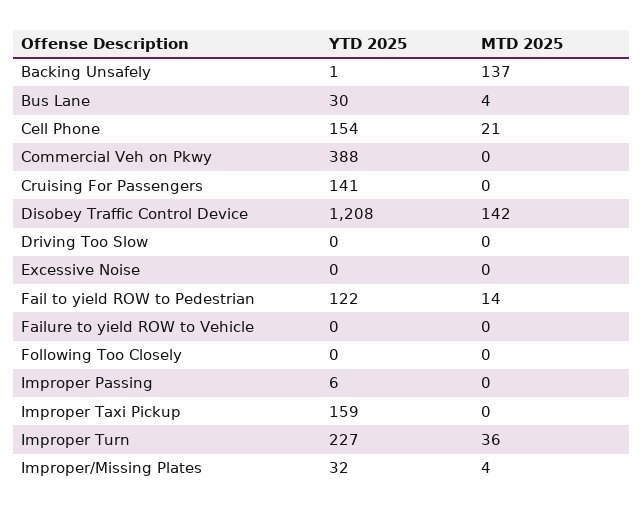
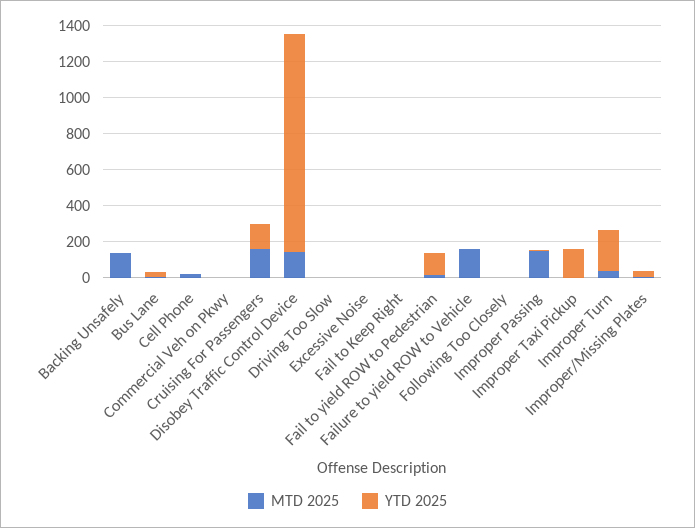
  {
    "YTD 2025": {
      "Backing Unsafely": 1,
      "Bus Lane": 30,
-     "Cell Phone": 154,
+     "Cell Phone": 0,
-     "Commercial Veh on Pkwy": 388,
+     "Commercial Veh on Pkwy": 0,
      "Cruising For Passengers": 141,
      "Disobey Traffic Control Device": 1208,
      "Driving Too Slow": 0,
      "Excessive Noise": 0,
      "Fail to yield ROW to Pedestrian": 122,
      "Failure to yield ROW to Vehicle": 0,
      "Following Too Closely": 0,
      "Improper Passing": 6,
      "Improper Taxi Pickup": 159,
      "Improper Turn": 227,
-     "Improper/Missing Plates": 32
+     "Improper/Missing Plates": 32,
+     "Fail to Keep Right": 0
    },
    "MTD 2025": {
      "Backing Unsafely": 137,
      "Bus Lane": 4,
      "Cell Phone": 21,
      "Commercial Veh on Pkwy": 0,
-     "Cruising For Passengers": 0,
+     "Cruising For Passengers": 150,
      "Disobey Traffic Control Device": 142,
      "Driving Too Slow": 0,
      "Excessive Noise": 0,
      "Fail to yield ROW to Pedestrian": 14,
-     "Failure to yield ROW to Vehicle": 0,
+     "Failure to yield ROW to Vehicle": 150,
      "Following Too Closely": 0,
-     "Improper Passing": 0,
+     "Improper Passing": 150,
      "Improper Taxi Pickup": 0,
      "Improper Turn": 36,
-     "Improper/Missing Plates": 4
+     "Improper/Missing Plates": 4,
+     "Fail to Keep Right": 0
    }
  }

